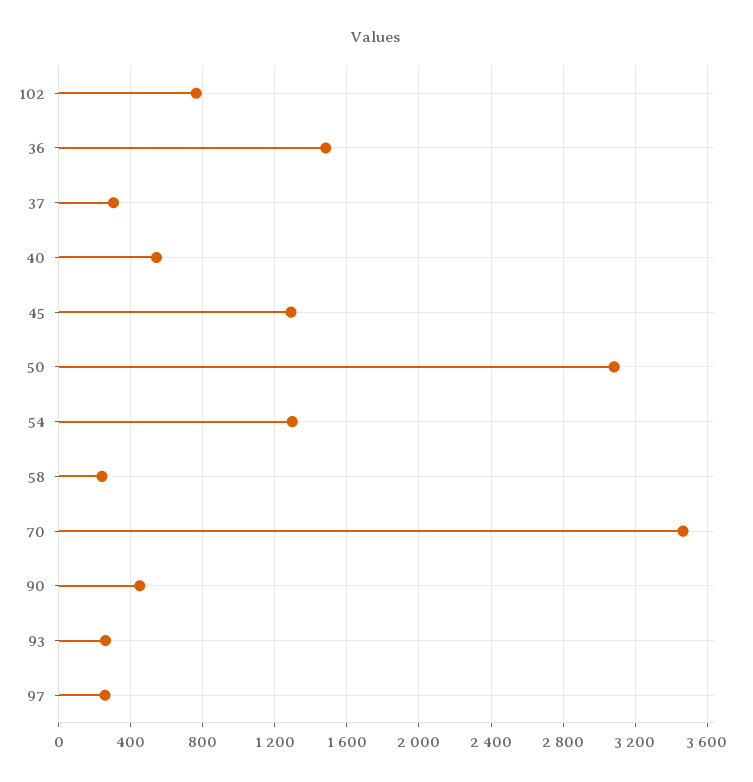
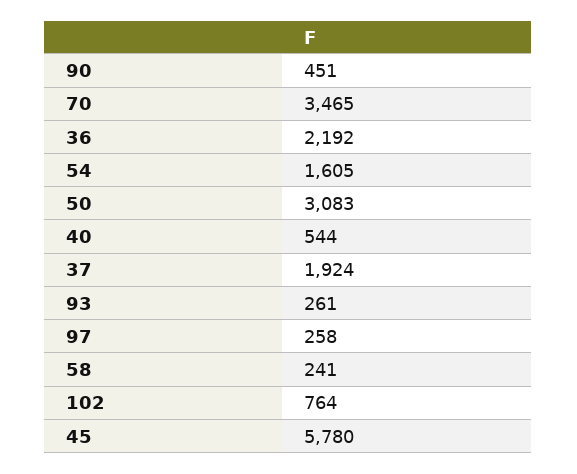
  {
    "102": 764,
-   "36": 1500,
+   "36": 2192,
-   "37": 300,
+   "37": 1924,
    "40": 544,
-   "45": 1300,
+   "45": 5780,
    "50": 3083,
-   "54": 1300,
+   "54": 1605,
    "58": 241,
    "70": 3465,
    "90": 451,
    "93": 261,
    "97": 258
  }

